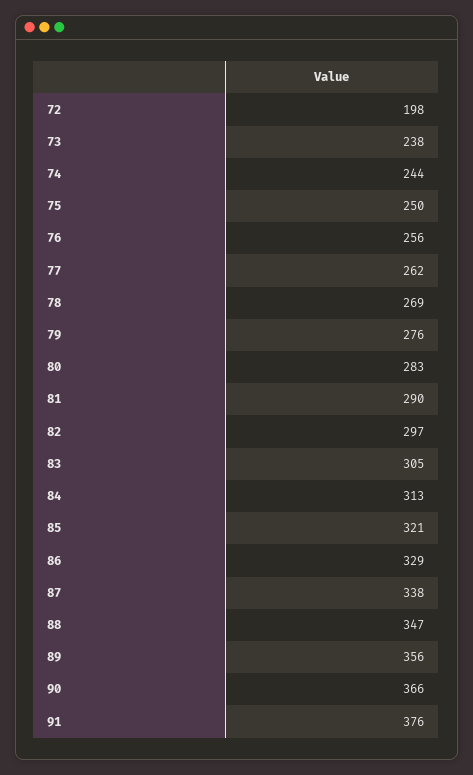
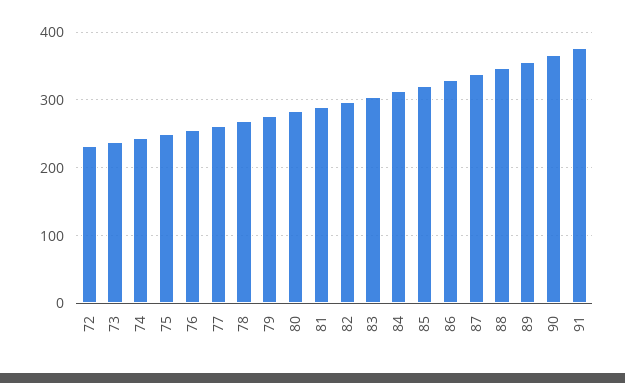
  {
-   "72": 198,
+   "72": 230,
    "73": 238,
    "74": 244,
    "75": 250,
    "76": 256,
    "77": 262,
    "78": 269,
    "79": 276,
    "80": 283,
    "81": 290,
    "82": 297,
    "83": 305,
    "84": 313,
    "85": 321,
    "86": 329,
    "87": 338,
    "88": 347,
    "89": 356,
    "90": 366,
    "91": 376
  }

